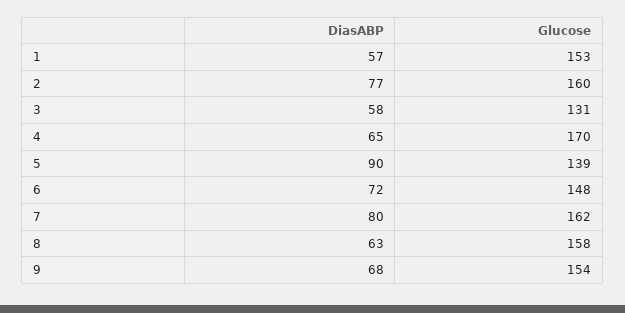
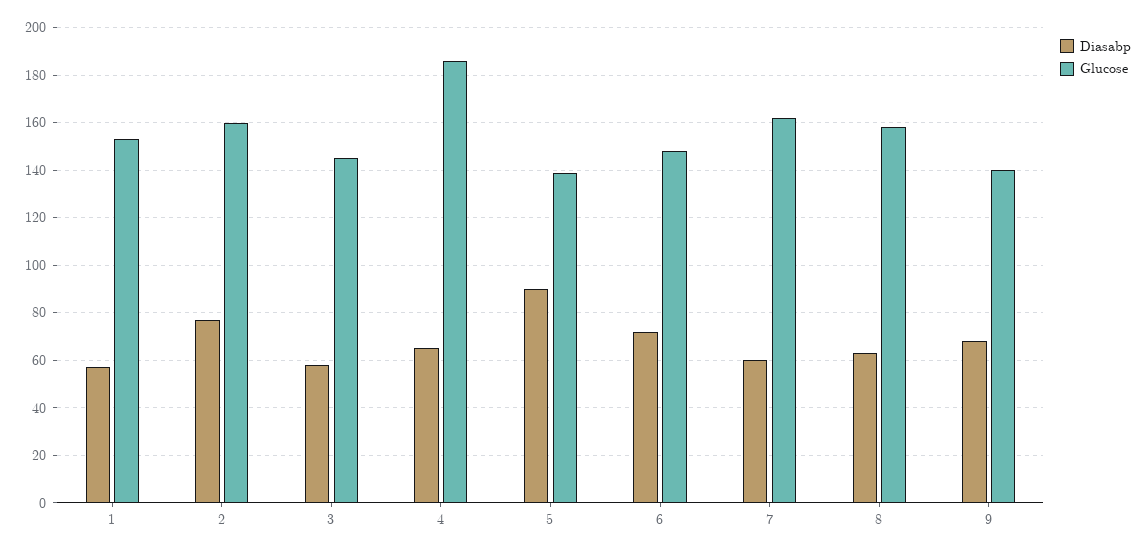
  {
    "DiasABP": {
      "1": 57,
      "2": 77,
      "3": 58,
      "4": 65,
      "5": 90,
      "6": 72,
-     "7": 80,
+     "7": 60,
      "8": 63,
      "9": 68
    },
    "Glucose": {
      "1": 153,
      "2": 160,
-     "3": 131,
+     "3": 145,
-     "4": 170,
+     "4": 185,
      "5": 139,
      "6": 148,
      "7": 162,
      "8": 158,
-     "9": 154
+     "9": 140
    }
  }

